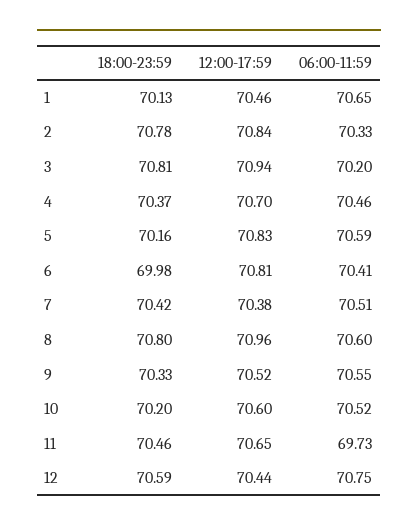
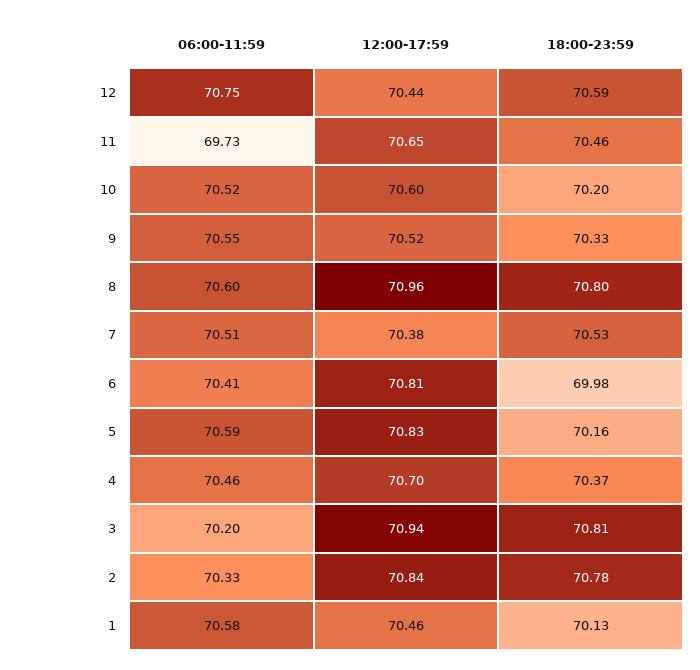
  {
    "18:00-23:59": {
      "1": 70.13,
      "2": 70.78,
      "3": 70.81,
      "4": 70.37,
      "5": 70.16,
      "6": 69.98,
-     "7": 70.42,
+     "7": 70.53,
      "8": 70.8,
      "9": 70.33,
      "10": 70.2,
      "11": 70.46,
      "12": 70.59
    },
    "12:00-17:59": {
      "1": 70.46,
      "2": 70.84,
      "3": 70.94,
      "4": 70.7,
      "5": 70.83,
      "6": 70.81,
      "7": 70.38,
      "8": 70.96,
      "9": 70.52,
      "10": 70.6,
      "11": 70.65,
      "12": 70.44
    },
    "06:00-11:59": {
-     "1": 70.65,
+     "1": 70.58,
      "2": 70.33,
      "3": 70.2,
      "4": 70.46,
      "5": 70.59,
      "6": 70.41,
      "7": 70.51,
      "8": 70.6,
      "9": 70.55,
      "10": 70.52,
      "11": 69.73,
      "12": 70.75
    }
  }

